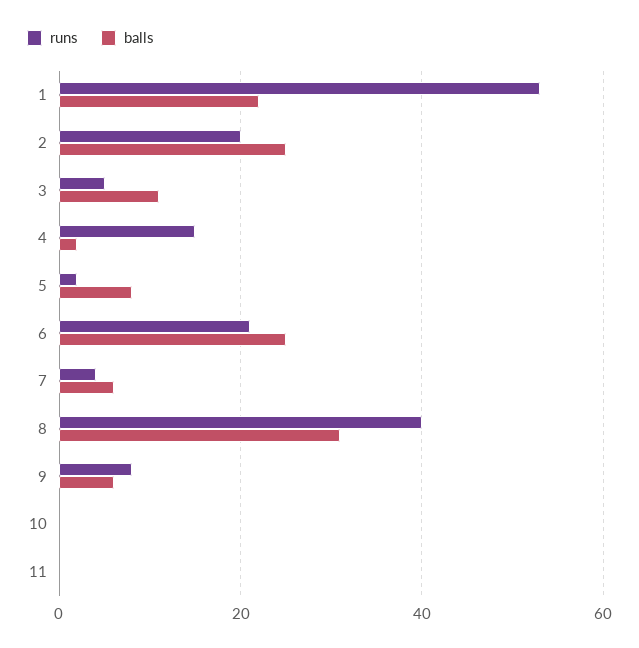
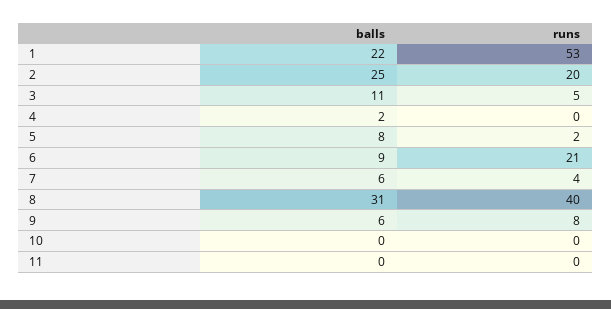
  {
    "runs": {
      "1": 53,
      "2": 20,
      "3": 5,
-     "4": 15,
+     "4": 0,
      "5": 2,
      "6": 21,
      "7": 4,
      "8": 40,
      "9": 8,
      "10": 0,
      "11": 0
    },
    "balls": {
      "1": 22,
      "2": 25,
      "3": 11,
      "4": 2,
      "5": 8,
-     "6": 25,
+     "6": 9,
      "7": 6,
      "8": 31,
      "9": 6,
      "10": 0,
      "11": 0
    }
  }

